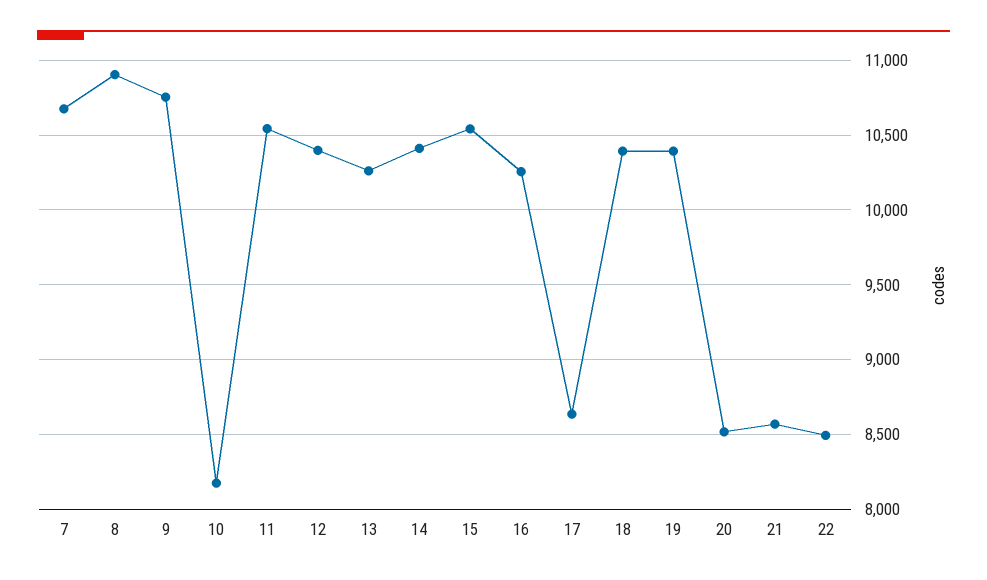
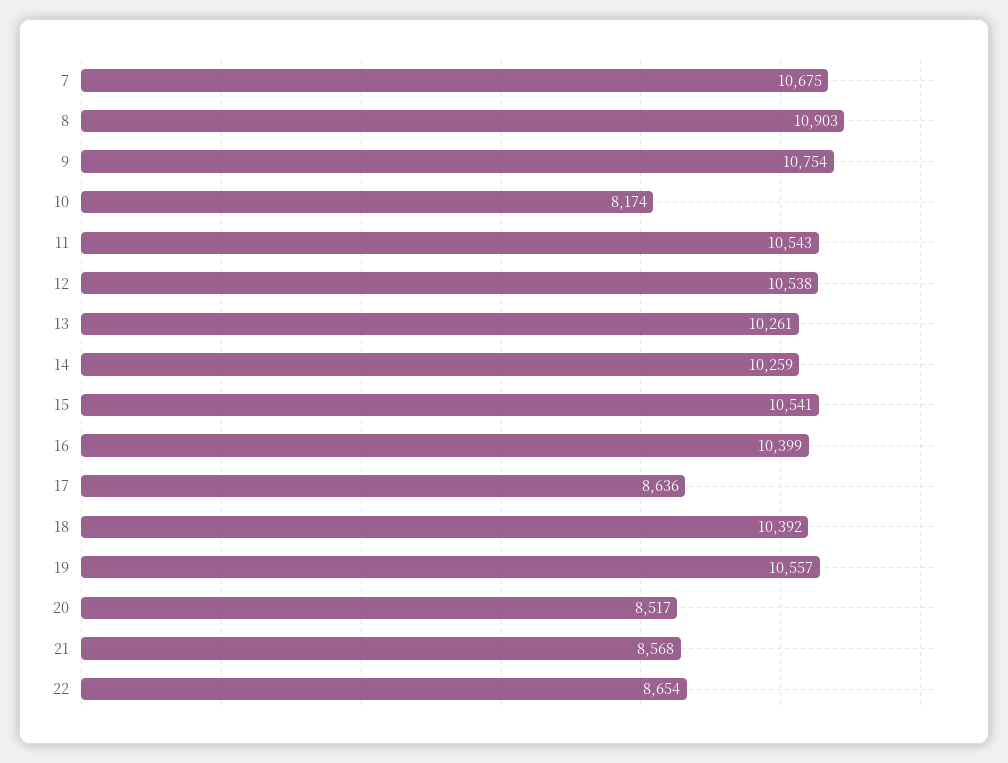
  {
    "7": 10675,
    "8": 10903,
    "9": 10754,
    "10": 8174,
    "11": 10543,
-   "12": 10400,
+   "12": 10538,
    "13": 10261,
-   "14": 10400,
+   "14": 10259,
    "15": 10541,
-   "16": 10250,
+   "16": 10399,
    "17": 8636,
    "18": 10392,
-   "19": 10400,
+   "19": 10557,
    "20": 8517,
    "21": 8568,
-   "22": 8500
+   "22": 8654
  }

